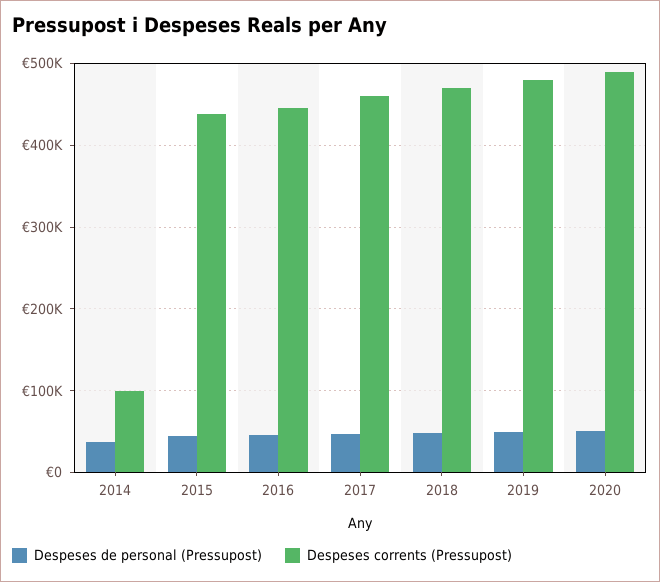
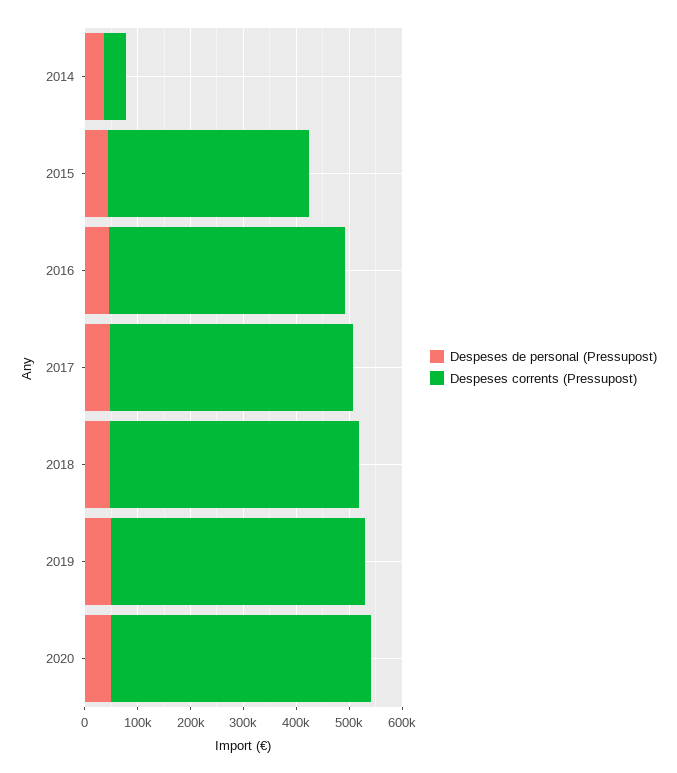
  {
    "Despeses de personal (Pressupost)": {
      "2014": 40000,
      "2015": 40000,
      "2016": 50000,
      "2017": 50000,
      "2018": 50000,
      "2019": 50000,
      "2020": 50000
    },
    "Despeses corrents (Pressupost)": {
-     "2014": 100000,
+     "2014": 40000,
-     "2015": 440000,
+     "2015": 380000,
      "2016": 450000,
      "2017": 460000,
      "2018": 470000,
      "2019": 480000,
      "2020": 490000
    }
  }

